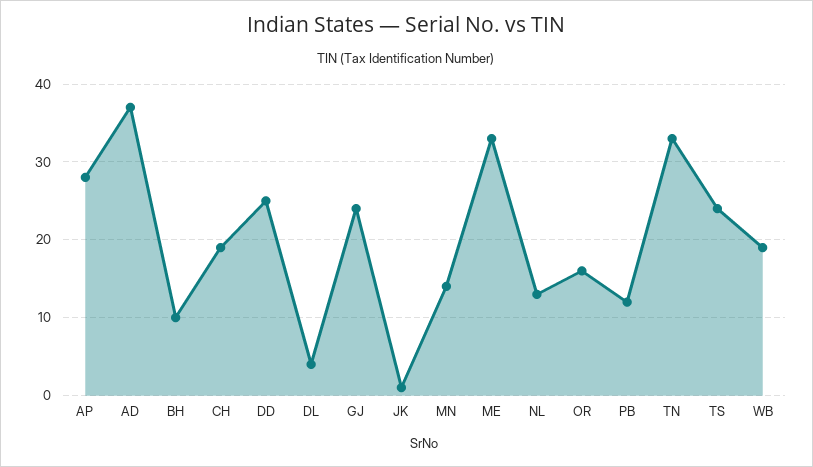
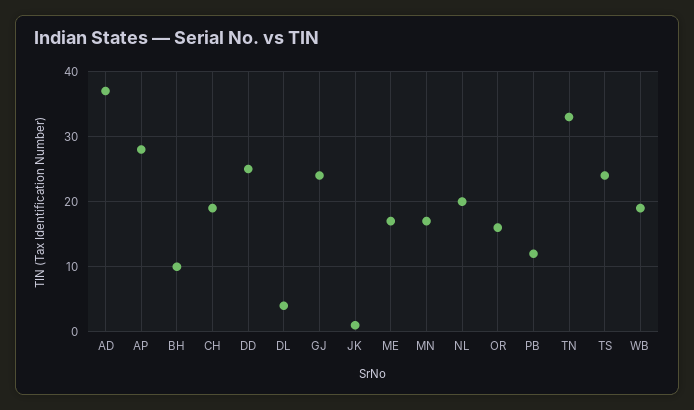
  {
    "AP": 28,
    "AD": 37,
    "BH": 10,
    "CH": 19,
    "DD": 25,
    "DL": 4,
    "GJ": 24,
    "JK": 1,
-   "MN": 14,
+   "MN": 17,
-   "ME": 33,
+   "ME": 17,
-   "NL": 13,
+   "NL": 20,
    "OR": 16,
    "PB": 12,
    "TN": 33,
    "TS": 24,
    "WB": 19
  }

